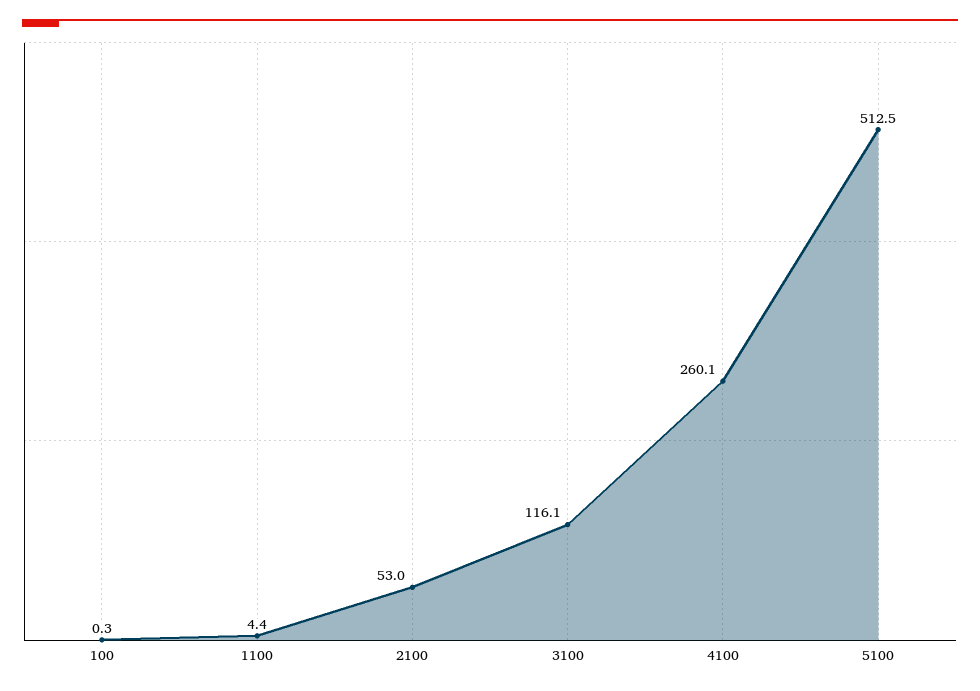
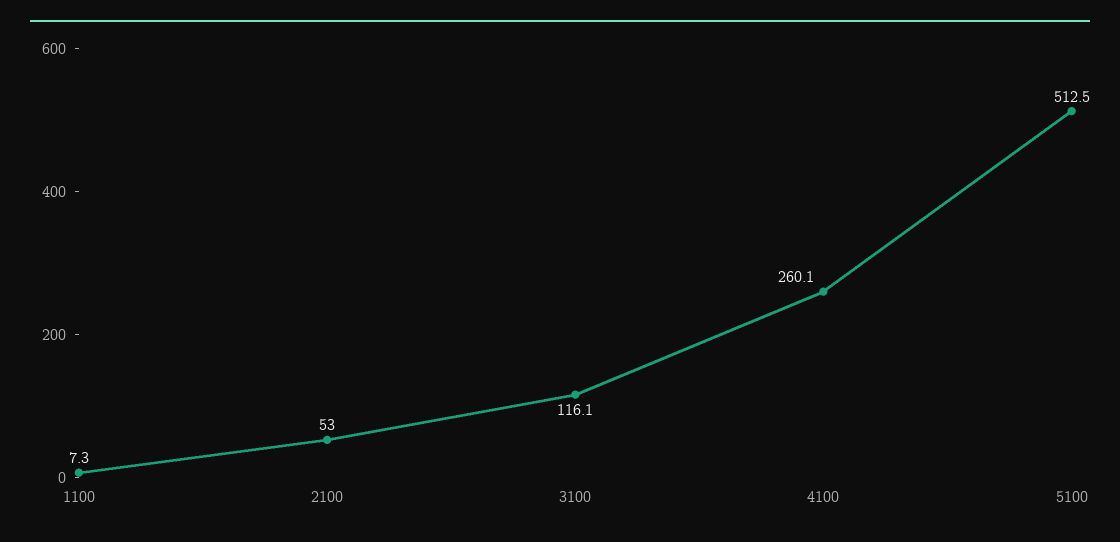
  {
-   "100": 0.3,
-   "1100": 4.4,
+   "1100": 7.3,
    "2100": 53,
    "3100": 116.1,
    "4100": 260.1,
    "5100": 512.5
  }

